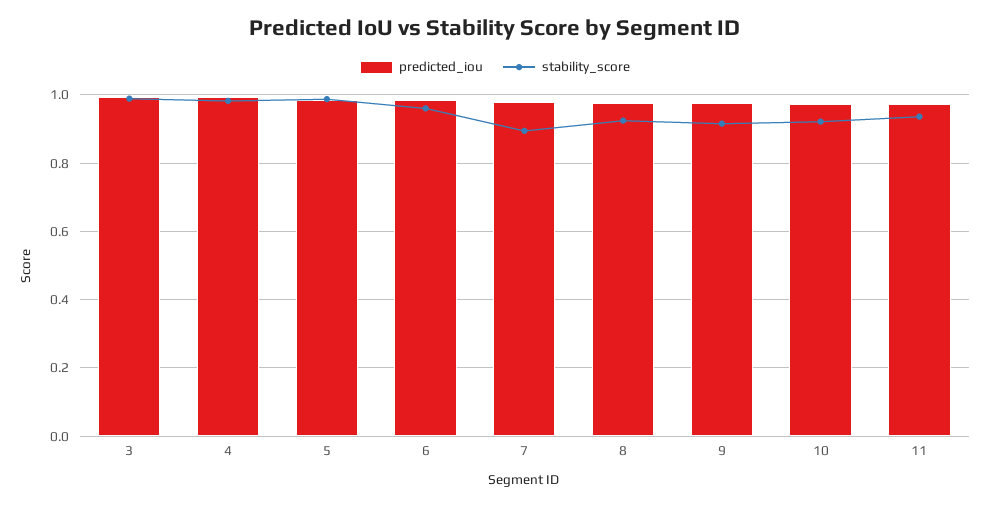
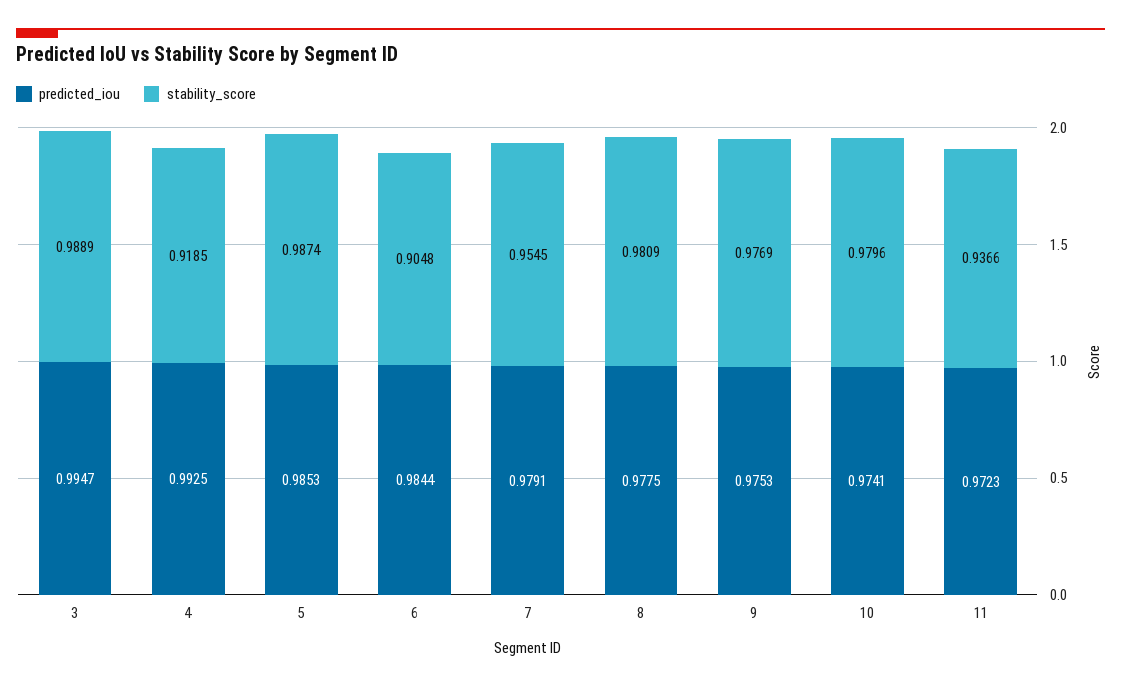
  {
    "predicted_iou": {
      "3": 0.9947,
      "4": 0.9925,
      "5": 0.9853,
      "6": 0.9844,
      "7": 0.9791,
      "8": 0.9775,
      "9": 0.9753,
      "10": 0.9741,
      "11": 0.9723
    },
    "stability_score": {
      "3": 0.9889,
-     "4": 0.98,
+     "4": 0.9185,
      "5": 0.9874,
-     "6": 0.96,
+     "6": 0.9048,
-     "7": 0.9,
+     "7": 0.9545,
-     "8": 0.92,
+     "8": 0.9809,
-     "9": 0.92,
+     "9": 0.9769,
-     "10": 0.92,
+     "10": 0.9796,
      "11": 0.9366
    }
  }

